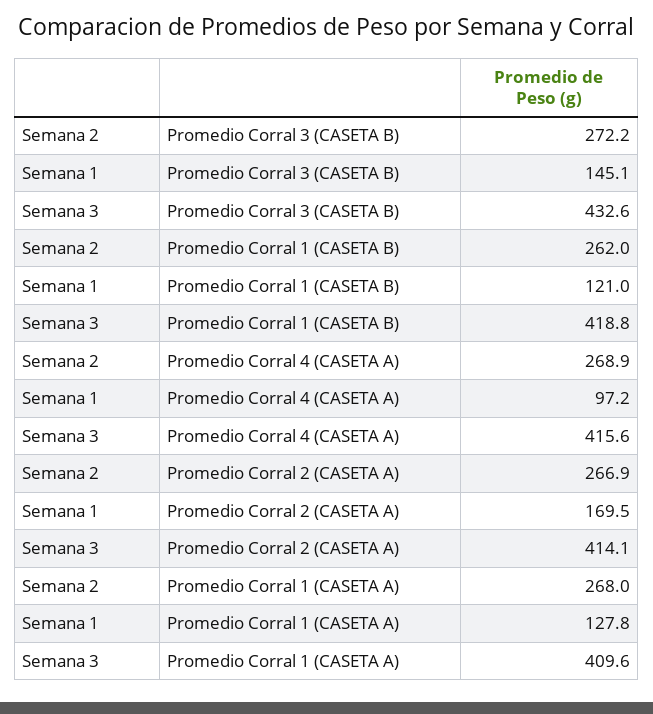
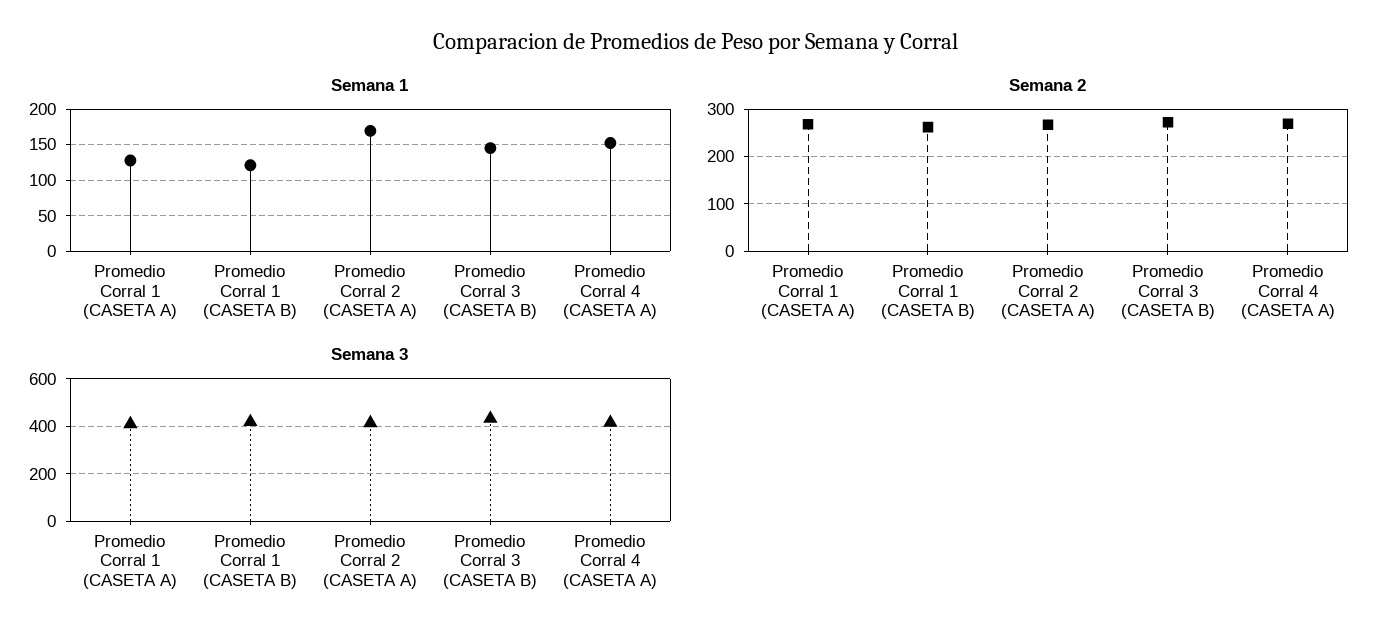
  {
    "Semana 2": {
      "Promedio Corral 3 (CASETA B)": 272.2,
      "Promedio Corral 1 (CASETA B)": 262,
      "Promedio Corral 4 (CASETA A)": 268.9,
      "Promedio Corral 2 (CASETA A)": 266.9,
      "Promedio Corral 1 (CASETA A)": 268
    },
    "Semana 1": {
      "Promedio Corral 3 (CASETA B)": 145.1,
      "Promedio Corral 1 (CASETA B)": 121,
-     "Promedio Corral 4 (CASETA A)": 97.2,
+     "Promedio Corral 4 (CASETA A)": 150,
      "Promedio Corral 2 (CASETA A)": 169.5,
      "Promedio Corral 1 (CASETA A)": 127.8
    },
    "Semana 3": {
      "Promedio Corral 3 (CASETA B)": 432.6,
      "Promedio Corral 1 (CASETA B)": 418.8,
      "Promedio Corral 4 (CASETA A)": 415.6,
      "Promedio Corral 2 (CASETA A)": 414.1,
      "Promedio Corral 1 (CASETA A)": 409.6
    }
  }

